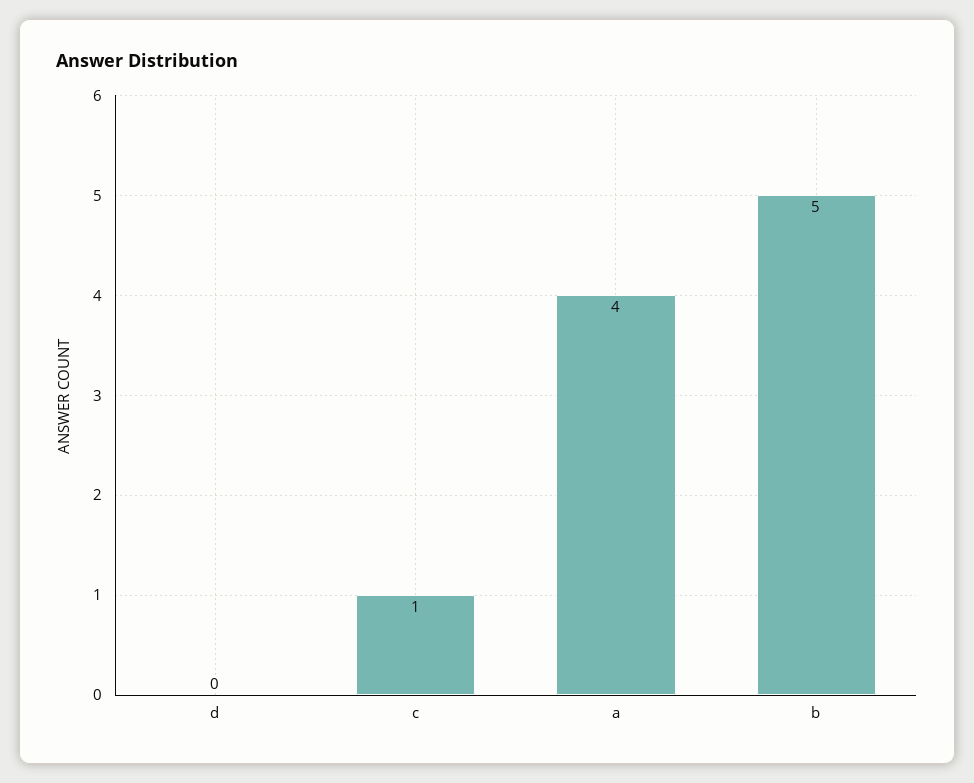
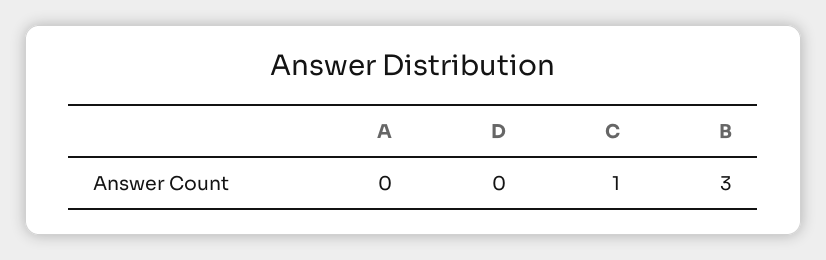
  {
    "d": 0,
    "c": 1,
-   "a": 4,
+   "a": 0,
-   "b": 5
+   "b": 3
  }

